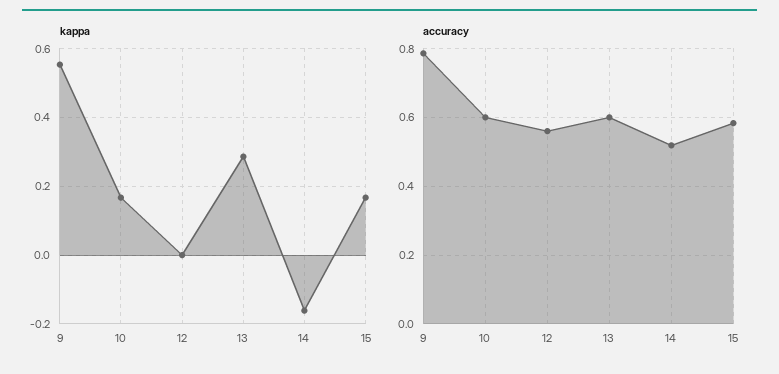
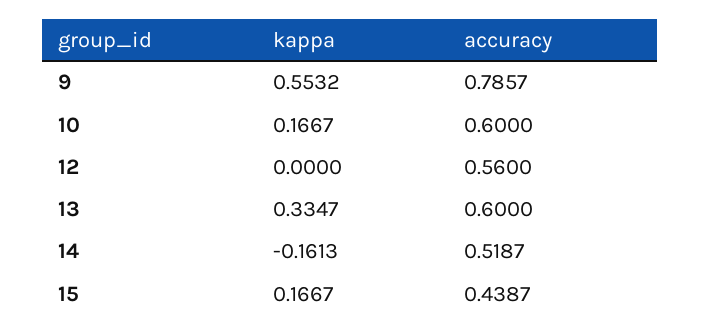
  {
    "kappa": {
      "9": 0.5532,
      "10": 0.1667,
      "12": 0,
-     "13": 0.28,
+     "13": 0.3347,
      "14": -0.1613,
      "15": 0.1667
    },
    "accuracy": {
      "9": 0.7857,
      "10": 0.6,
      "12": 0.56,
      "13": 0.6,
      "14": 0.5187,
-     "15": 0.58
+     "15": 0.4387
    }
  }

